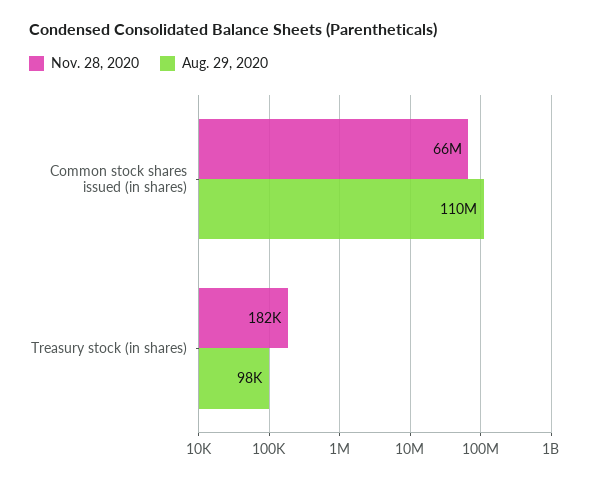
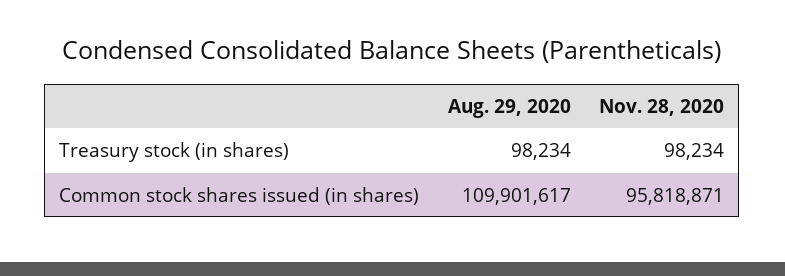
  {
    "Nov. 28, 2020": {
-     "Common stock shares issued (in shares)": 66000000,
+     "Common stock shares issued (in shares)": 95818871,
-     "Treasury stock (in shares)": 182000
+     "Treasury stock (in shares)": 98234
    },
    "Aug. 29, 2020": {
      "Common stock shares issued (in shares)": 109901617,
      "Treasury stock (in shares)": 98234
    }
  }

